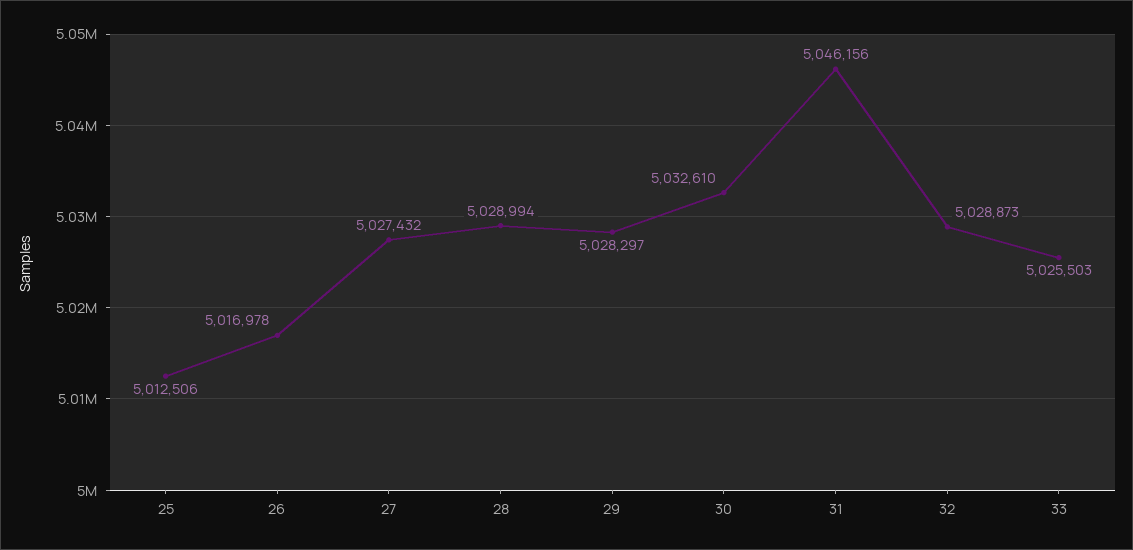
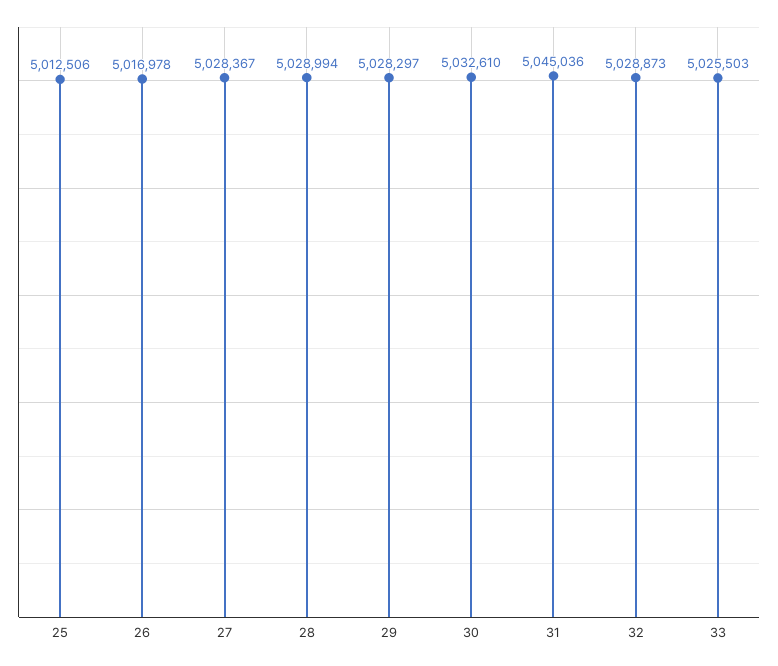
  {
    "25": 5012506,
    "26": 5016978,
-   "27": 5027432,
+   "27": 5028367,
    "28": 5028994,
    "29": 5028297,
    "30": 5032610,
-   "31": 5046156,
+   "31": 5045036,
    "32": 5028873,
    "33": 5025503
  }

